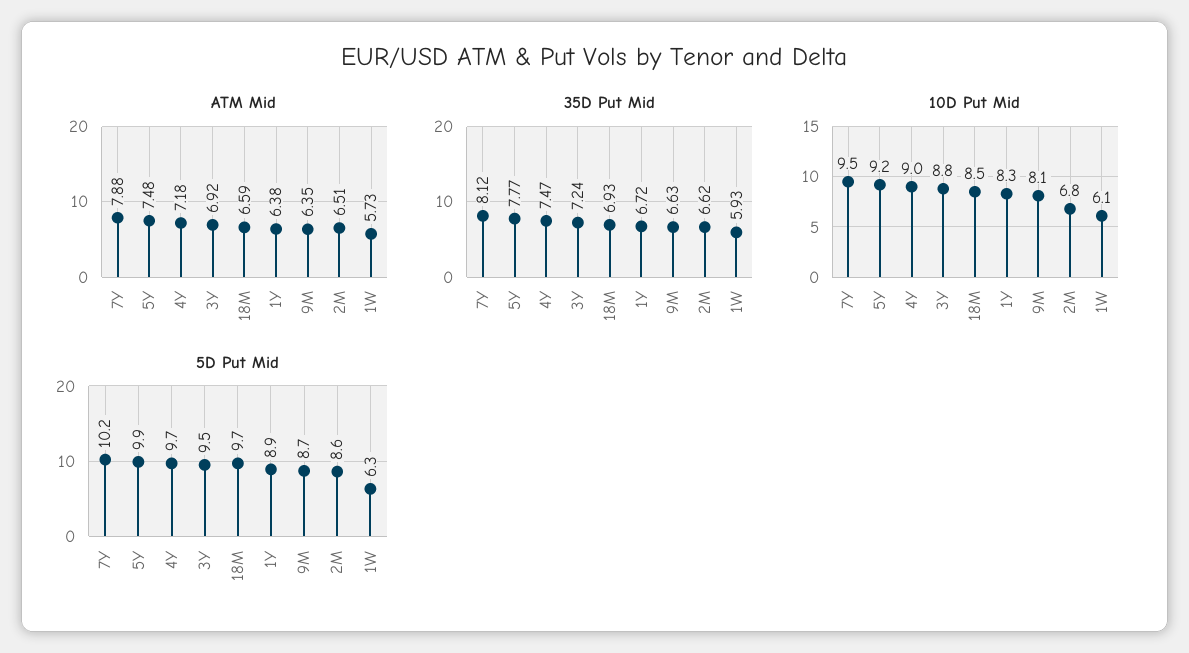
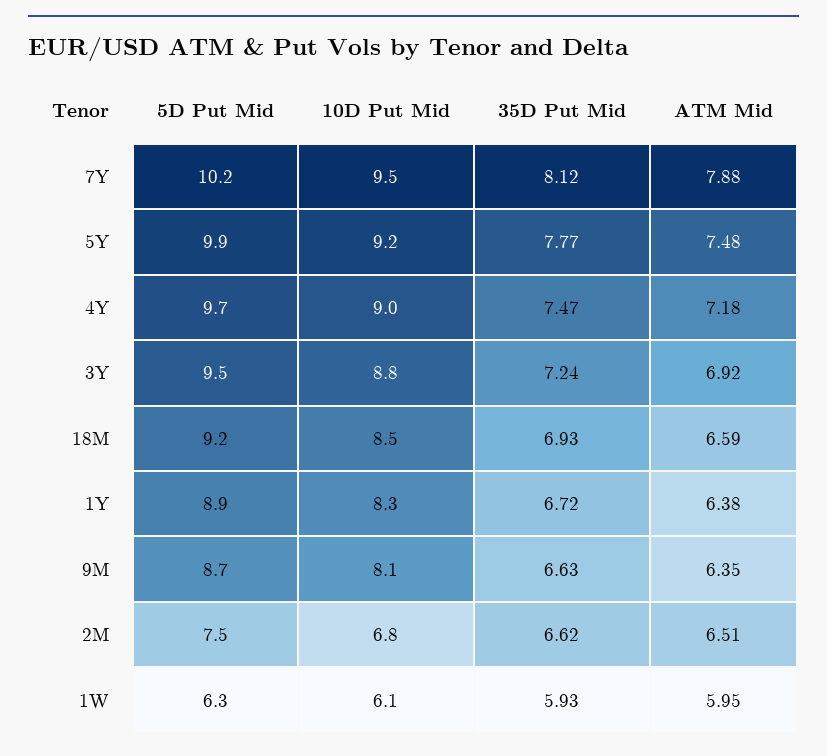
  {
    "ATM Mid": {
      "7Y": 7.88,
      "5Y": 7.48,
      "4Y": 7.18,
      "3Y": 6.92,
      "18M": 6.59,
      "1Y": 6.38,
      "9M": 6.35,
      "2M": 6.51,
-     "1W": 5.73
+     "1W": 5.95
    },
    "35D Put Mid": {
      "7Y": 8.12,
      "5Y": 7.77,
      "4Y": 7.47,
      "3Y": 7.24,
      "18M": 6.93,
      "1Y": 6.72,
      "9M": 6.63,
      "2M": 6.62,
      "1W": 5.93
    },
    "10D Put Mid": {
      "7Y": 9.5,
      "5Y": 9.2,
      "4Y": 9,
      "3Y": 8.8,
      "18M": 8.5,
      "1Y": 8.3,
      "9M": 8.1,
      "2M": 6.8,
      "1W": 6.1
    },
    "5D Put Mid": {
      "7Y": 10.2,
      "5Y": 9.9,
      "4Y": 9.7,
      "3Y": 9.5,
-     "18M": 9.7,
+     "18M": 9.2,
      "1Y": 8.9,
      "9M": 8.7,
-     "2M": 8.6,
+     "2M": 7.5,
      "1W": 6.3
    }
  }

